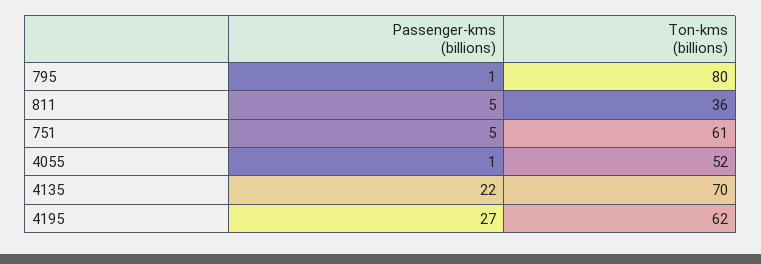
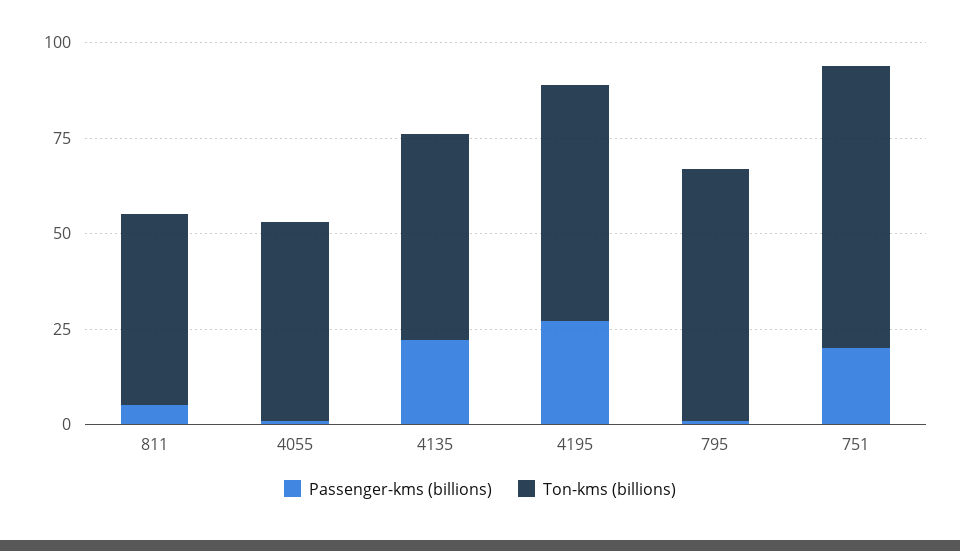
  {
    "Passenger-kms (billions)": {
      "795": 1,
      "811": 5,
-     "751": 5,
+     "751": 20,
      "4055": 1,
      "4135": 22,
      "4195": 27
    },
    "Ton-kms (billions)": {
-     "795": 80,
+     "795": 65,
-     "811": 36,
+     "811": 50,
-     "751": 61,
+     "751": 75,
      "4055": 52,
-     "4135": 70,
+     "4135": 55,
      "4195": 62
    }
  }

